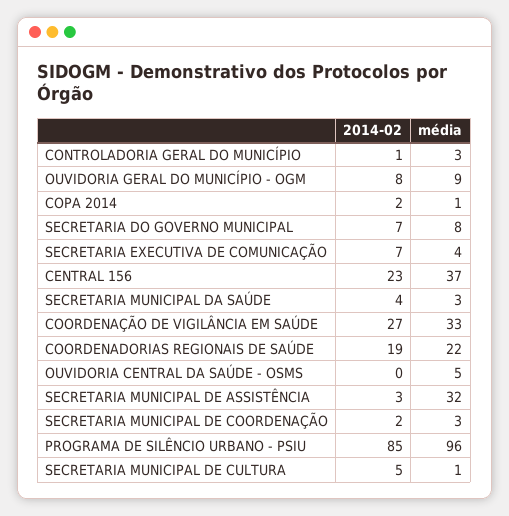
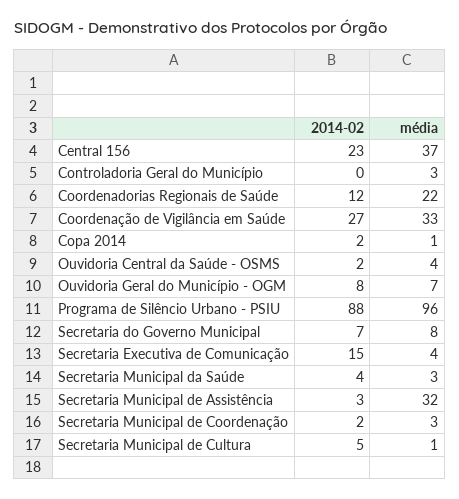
  {
    "2014-02": {
-     "CONTROLADORIA GERAL DO MUNICÍPIO": 1,
+     "CONTROLADORIA GERAL DO MUNICÍPIO": 0,
      "OUVIDORIA GERAL DO MUNICÍPIO - OGM": 8,
      "COPA 2014": 2,
      "SECRETARIA DO GOVERNO MUNICIPAL": 7,
-     "SECRETARIA EXECUTIVA DE COMUNICAÇÃO": 7,
+     "SECRETARIA EXECUTIVA DE COMUNICAÇÃO": 15,
      "CENTRAL 156": 23,
      "SECRETARIA MUNICIPAL DA SAÚDE": 4,
      "COORDENAÇÃO DE VIGILÂNCIA EM SAÚDE": 27,
-     "COORDENADORIAS REGIONAIS DE SAÚDE": 19,
+     "COORDENADORIAS REGIONAIS DE SAÚDE": 12,
-     "OUVIDORIA CENTRAL DA SAÚDE - OSMS": 0,
+     "OUVIDORIA CENTRAL DA SAÚDE - OSMS": 2,
      "SECRETARIA MUNICIPAL DE ASSISTÊNCIA": 3,
      "SECRETARIA MUNICIPAL DE COORDENAÇÃO": 2,
-     "PROGRAMA DE SILÊNCIO URBANO - PSIU": 85,
+     "PROGRAMA DE SILÊNCIO URBANO - PSIU": 88,
      "SECRETARIA MUNICIPAL DE CULTURA": 5
    },
    "média": {
      "CONTROLADORIA GERAL DO MUNICÍPIO": 3,
-     "OUVIDORIA GERAL DO MUNICÍPIO - OGM": 9,
+     "OUVIDORIA GERAL DO MUNICÍPIO - OGM": 7,
      "COPA 2014": 1,
      "SECRETARIA DO GOVERNO MUNICIPAL": 8,
      "SECRETARIA EXECUTIVA DE COMUNICAÇÃO": 4,
      "CENTRAL 156": 37,
      "SECRETARIA MUNICIPAL DA SAÚDE": 3,
      "COORDENAÇÃO DE VIGILÂNCIA EM SAÚDE": 33,
      "COORDENADORIAS REGIONAIS DE SAÚDE": 22,
-     "OUVIDORIA CENTRAL DA SAÚDE - OSMS": 5,
+     "OUVIDORIA CENTRAL DA SAÚDE - OSMS": 4,
      "SECRETARIA MUNICIPAL DE ASSISTÊNCIA": 32,
      "SECRETARIA MUNICIPAL DE COORDENAÇÃO": 3,
      "PROGRAMA DE SILÊNCIO URBANO - PSIU": 96,
      "SECRETARIA MUNICIPAL DE CULTURA": 1
    }
  }

